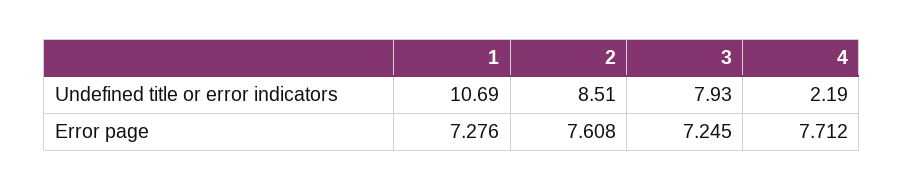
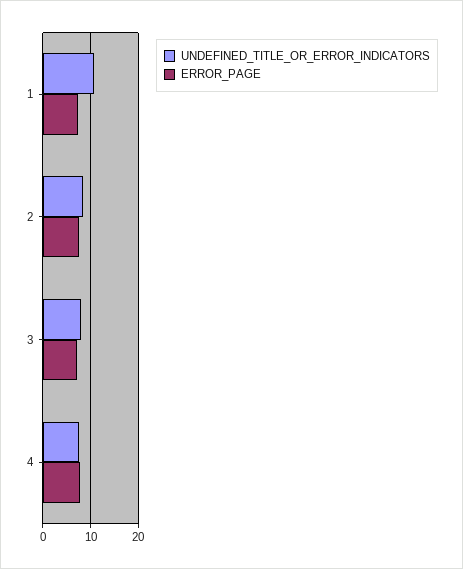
  {
    "Undefined title or error indicators": {
      "1": 10.69,
      "2": 8.51,
      "3": 7.93,
-     "4": 2.19
+     "4": 8
    },
    "Error page": {
      "1": 7.276,
      "2": 7.608,
      "3": 7.245,
      "4": 7.712
    }
  }

